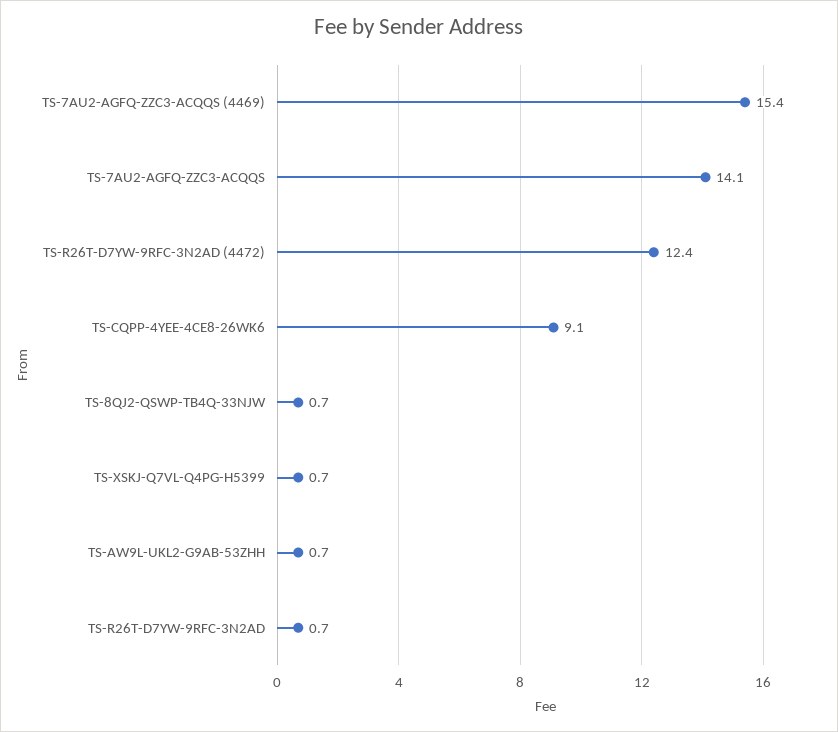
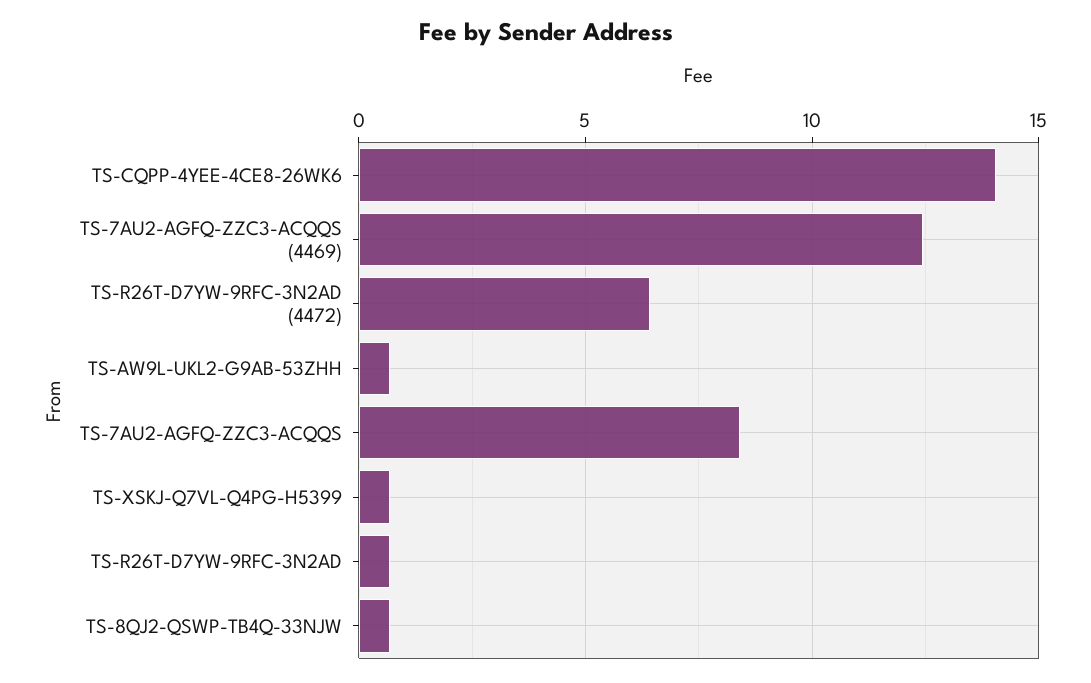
  {
-   "TS-7AU2-AGFQ-ZZC3-ACQQS (4469)": 15.4,
+   "TS-7AU2-AGFQ-ZZC3-ACQQS (4469)": 12.5,
-   "TS-7AU2-AGFQ-ZZC3-ACQQS": 14.1,
+   "TS-7AU2-AGFQ-ZZC3-ACQQS": 8.5,
-   "TS-R26T-D7YW-9RFC-3N2AD (4472)": 12.4,
+   "TS-R26T-D7YW-9RFC-3N2AD (4472)": 6.5,
-   "TS-CQPP-4YEE-4CE8-26WK6": 9.1,
+   "TS-CQPP-4YEE-4CE8-26WK6": 14,
    "TS-8QJ2-QSWP-TB4Q-33NJW": 0.7,
    "TS-XSKJ-Q7VL-Q4PG-H5399": 0.7,
    "TS-AW9L-UKL2-G9AB-53ZHH": 0.7,
    "TS-R26T-D7YW-9RFC-3N2AD": 0.7
  }

